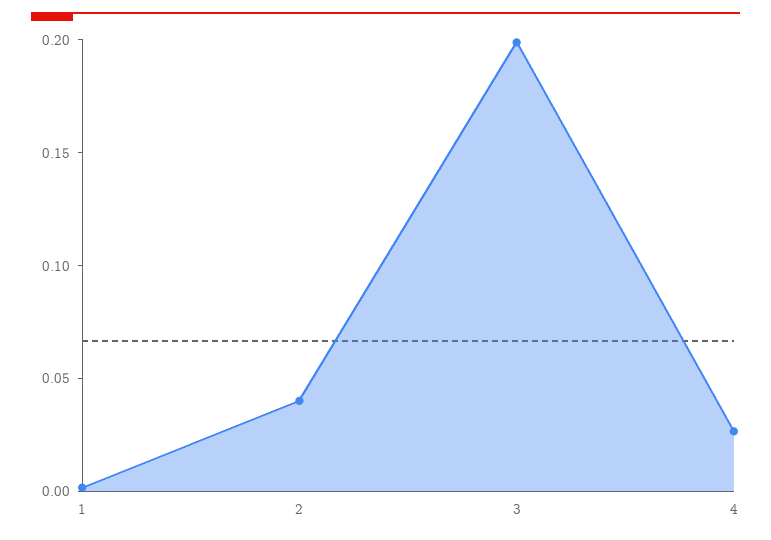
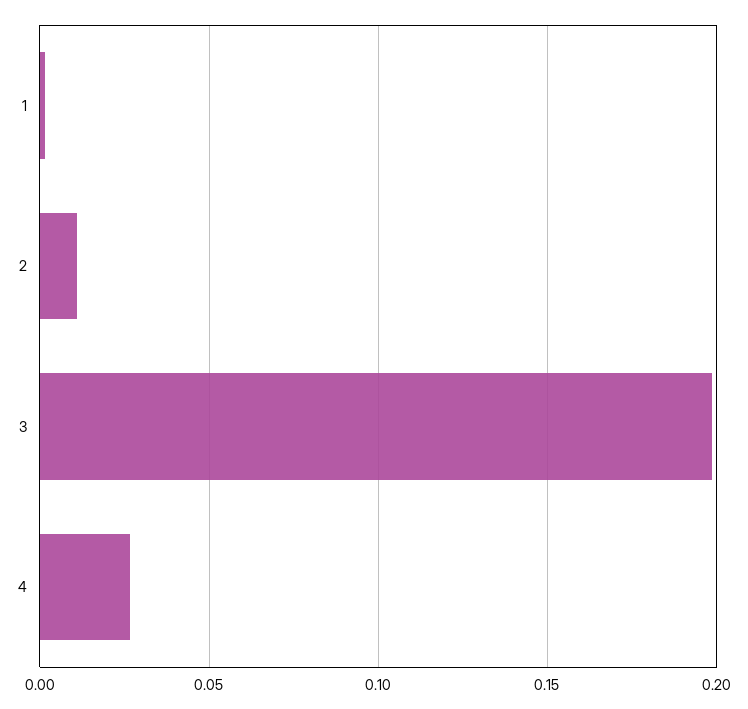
  {
    "1": 0,
-   "2": 0.04,
+   "2": 0.01,
    "3": 0.2,
    "4": 0.025
  }

